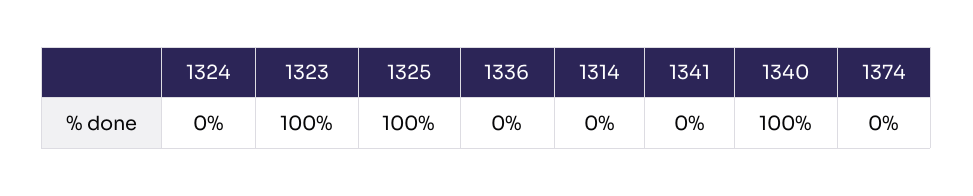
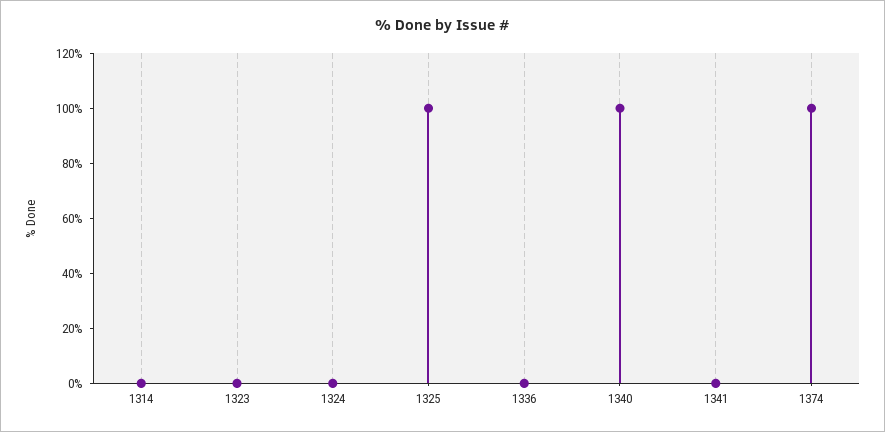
  {
    "1324": 0,
-   "1323": 100,
+   "1323": 0,
    "1325": 100,
    "1336": 0,
    "1314": 0,
    "1341": 0,
    "1340": 100,
-   "1374": 0
+   "1374": 100
  }

